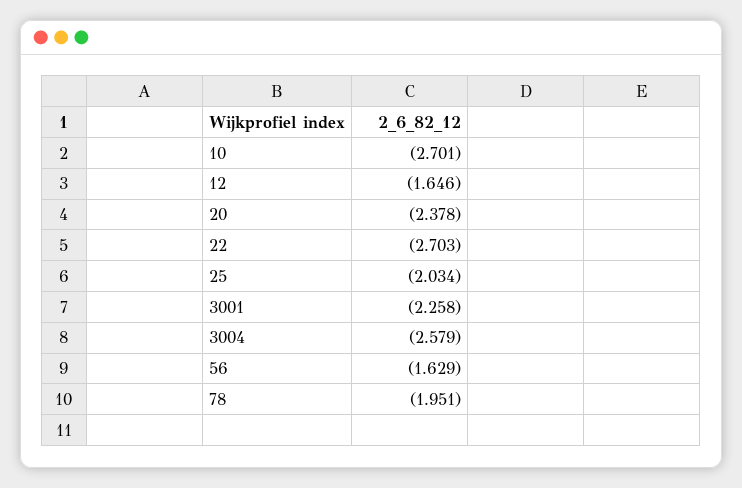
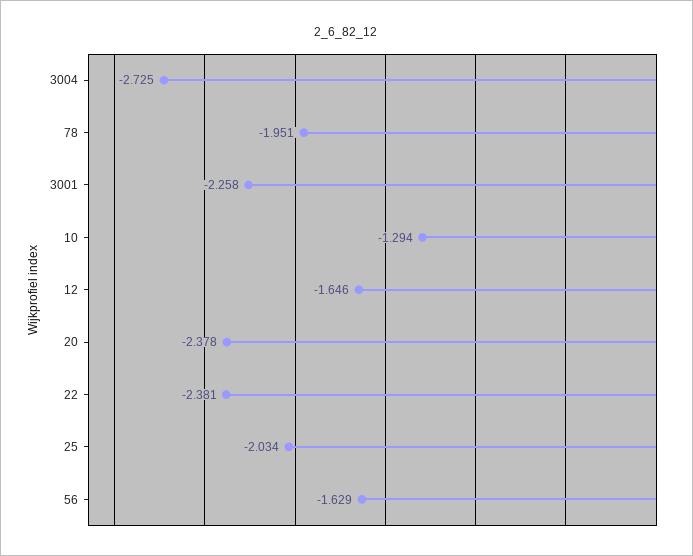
  {
-   "10": -2.701,
+   "10": -1.294,
    "12": -1.646,
    "20": -2.378,
-   "22": -2.703,
+   "22": -2.381,
    "25": -2.034,
    "3001": -2.258,
-   "3004": -2.579,
+   "3004": -2.725,
    "56": -1.629,
    "78": -1.951
  }

